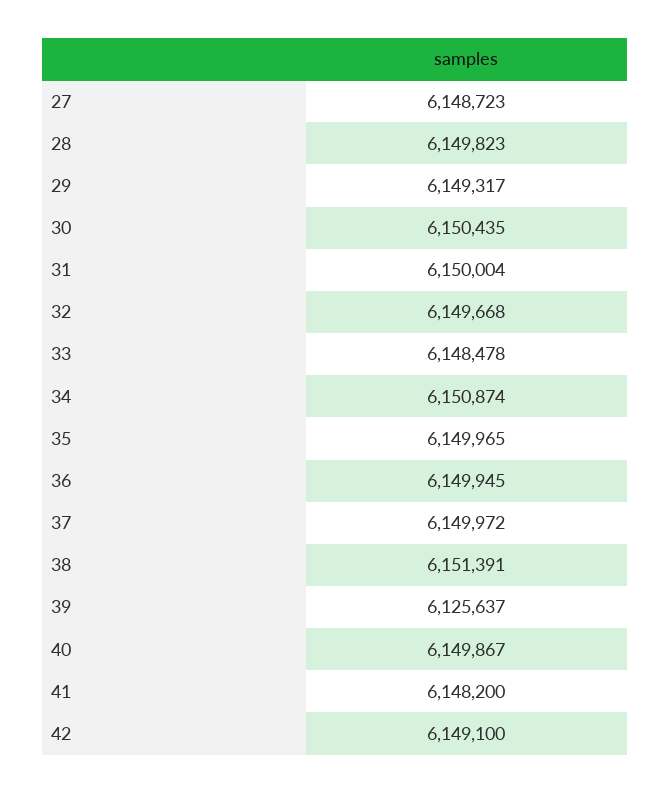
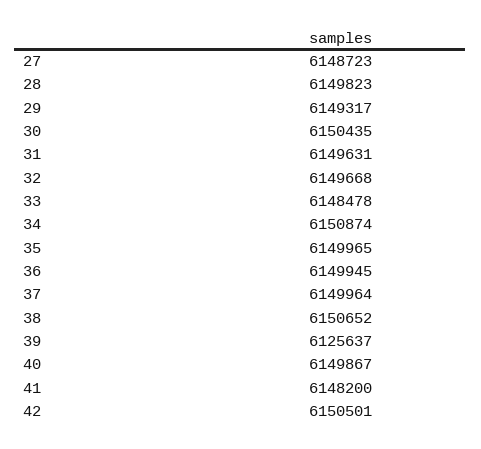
  {
    "27": 6148723,
    "28": 6149823,
    "29": 6149317,
    "30": 6150435,
-   "31": 6150004,
+   "31": 6149631,
    "32": 6149668,
    "33": 6148478,
    "34": 6150874,
    "35": 6149965,
    "36": 6149945,
-   "37": 6149972,
+   "37": 6149964,
-   "38": 6151391,
+   "38": 6150652,
    "39": 6125637,
    "40": 6149867,
    "41": 6148200,
-   "42": 6149100
+   "42": 6150501
  }

